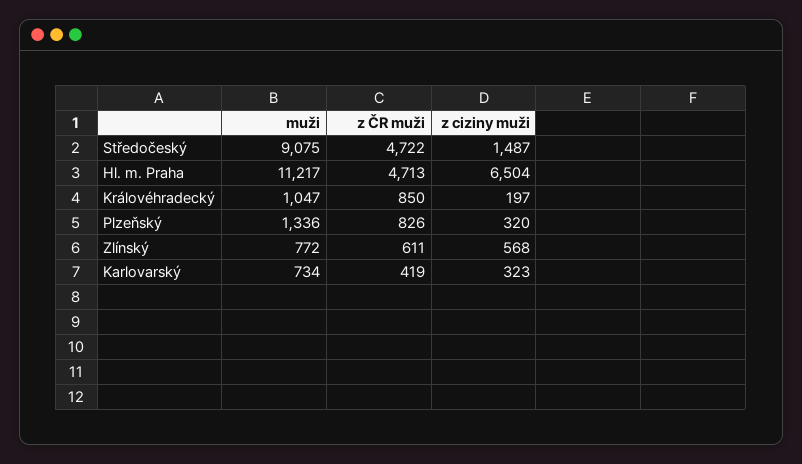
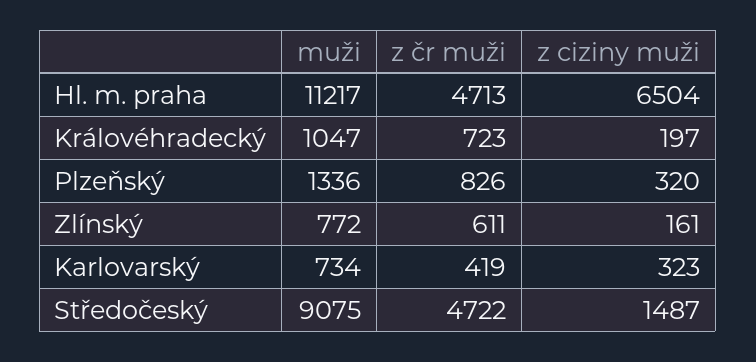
  {
    "muži": {
      "Středočeský": 9075,
      "Hl. m. Praha": 11217,
      "Královéhradecký": 1047,
      "Plzeňský": 1336,
      "Zlínský": 772,
      "Karlovarský": 734
    },
    "z ČR muži": {
      "Středočeský": 4722,
      "Hl. m. Praha": 4713,
-     "Královéhradecký": 850,
+     "Královéhradecký": 723,
      "Plzeňský": 826,
      "Zlínský": 611,
      "Karlovarský": 419
    },
    "z ciziny muži": {
      "Středočeský": 1487,
      "Hl. m. Praha": 6504,
      "Královéhradecký": 197,
      "Plzeňský": 320,
-     "Zlínský": 568,
+     "Zlínský": 161,
      "Karlovarský": 323
    }
  }

